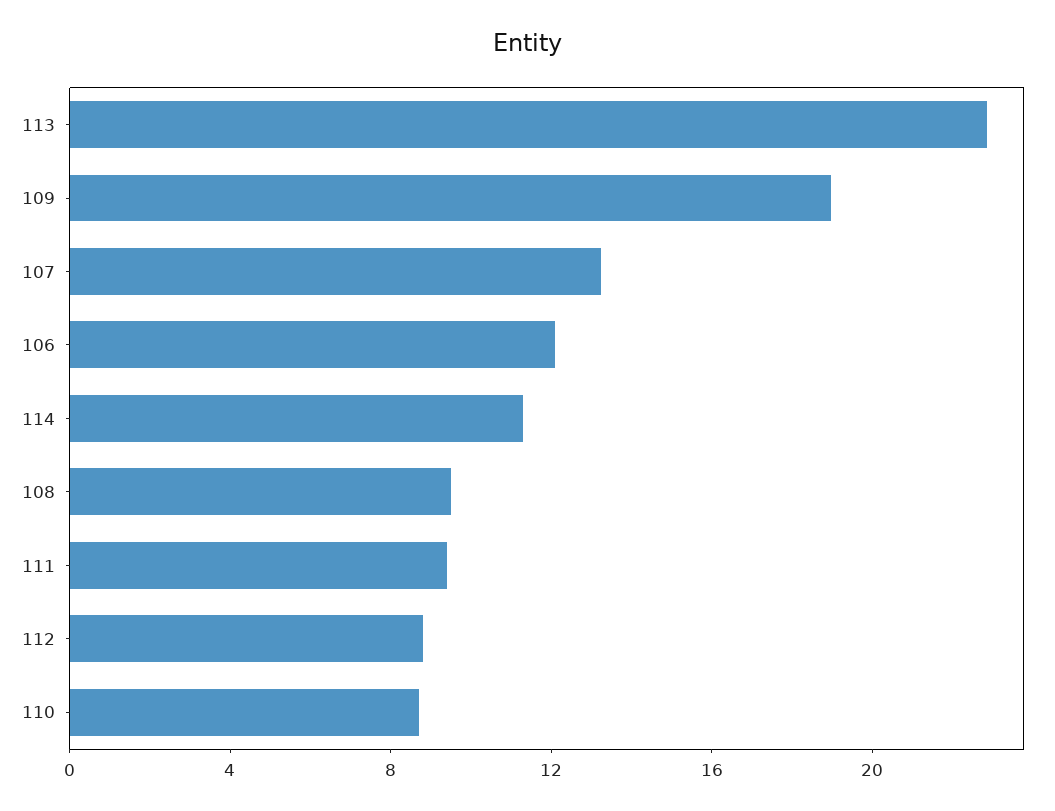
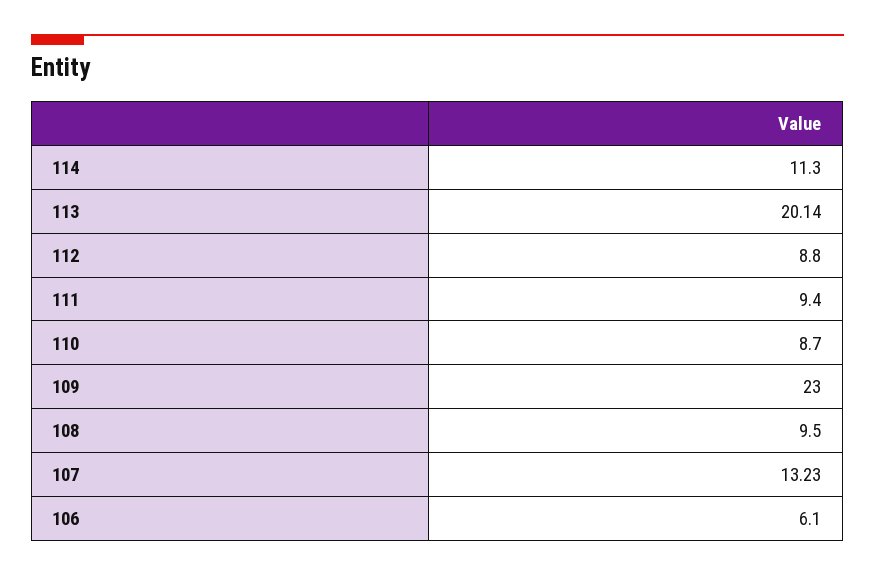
  {
-   "113": 23,
+   "113": 20.14,
-   "109": 19,
+   "109": 23,
    "107": 13.23,
-   "106": 12,
+   "106": 6.1,
    "114": 11.3,
    "108": 9.5,
    "111": 9.4,
    "112": 8.8,
    "110": 8.7
  }

